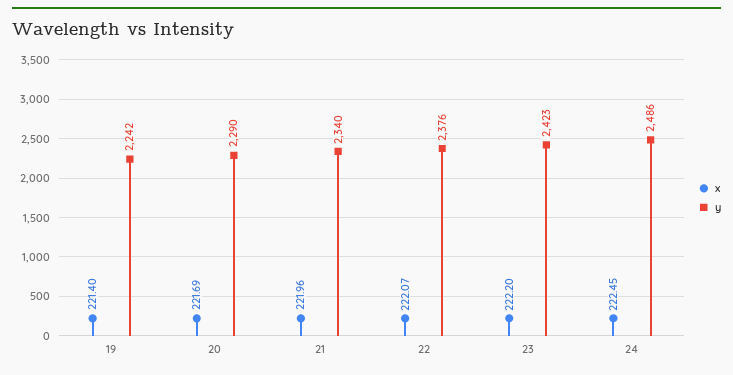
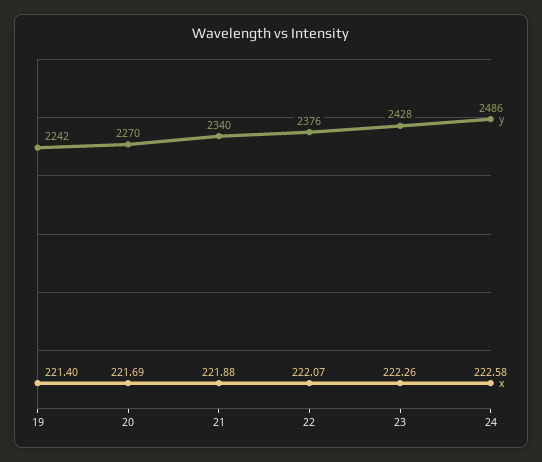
  {
    "x": {
      "19": 221.4,
      "20": 221.69,
-     "21": 221.96,
+     "21": 221.88,
      "22": 222.07,
-     "23": 222.2,
+     "23": 222.26,
-     "24": 222.45
+     "24": 222.58
    },
    "y": {
      "19": 2242,
-     "20": 2290,
+     "20": 2270,
      "21": 2340,
      "22": 2376,
-     "23": 2423,
+     "23": 2428,
      "24": 2486
    }
  }

